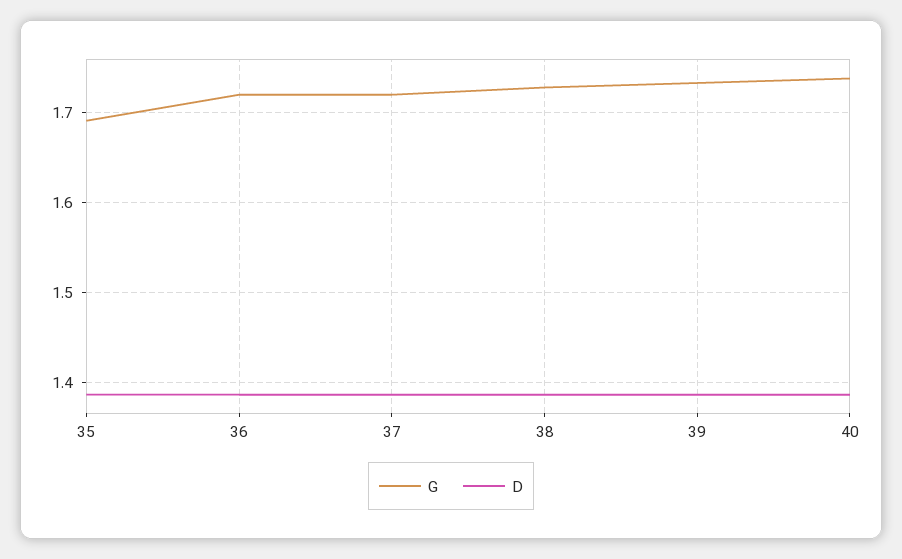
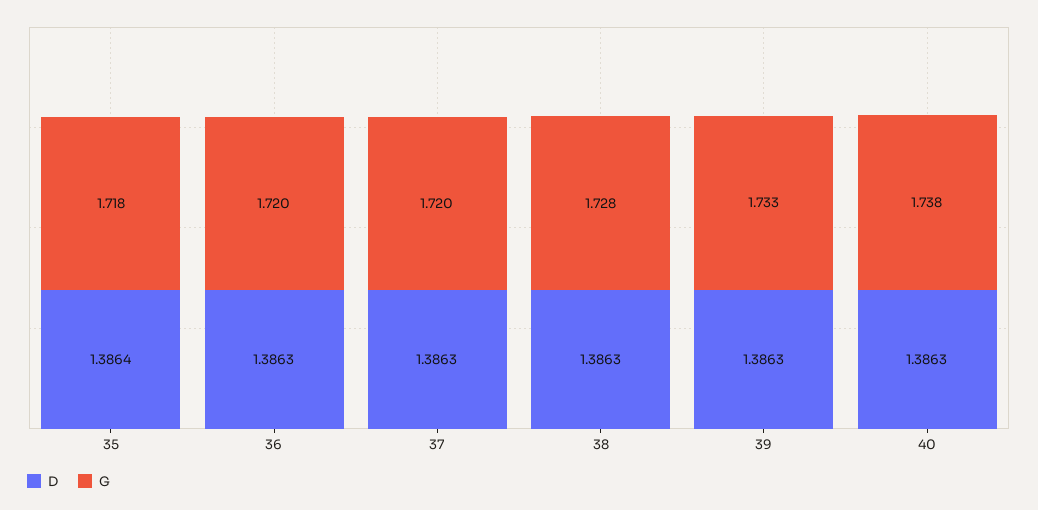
  {
    "G": {
-     "35": 1.69,
+     "35": 1.718,
      "36": 1.72,
      "37": 1.72,
      "38": 1.728,
      "39": 1.733,
      "40": 1.738
    },
    "D": {
      "35": 1.3864,
      "36": 1.3863,
      "37": 1.3863,
      "38": 1.3863,
      "39": 1.3863,
      "40": 1.3863
    }
  }

